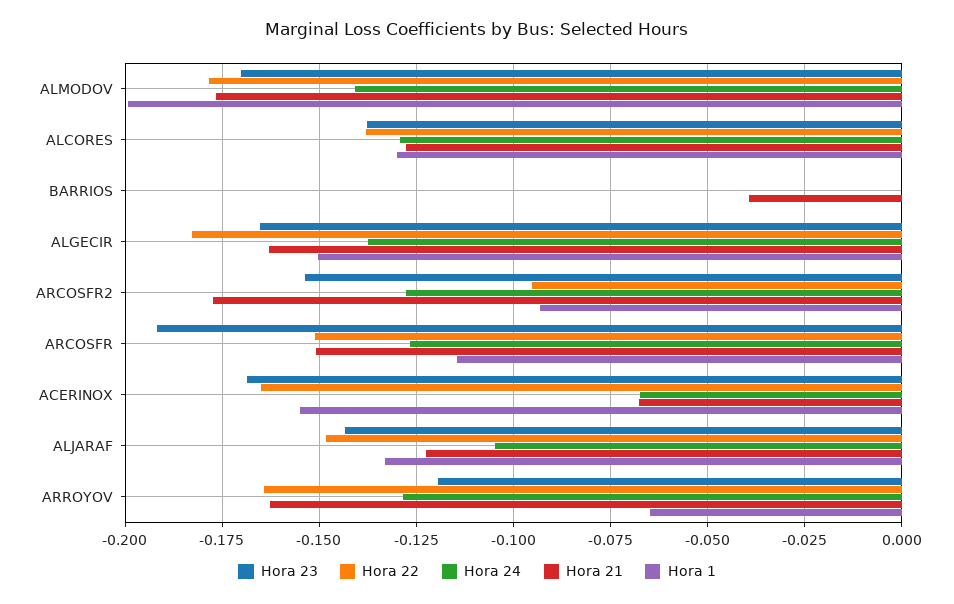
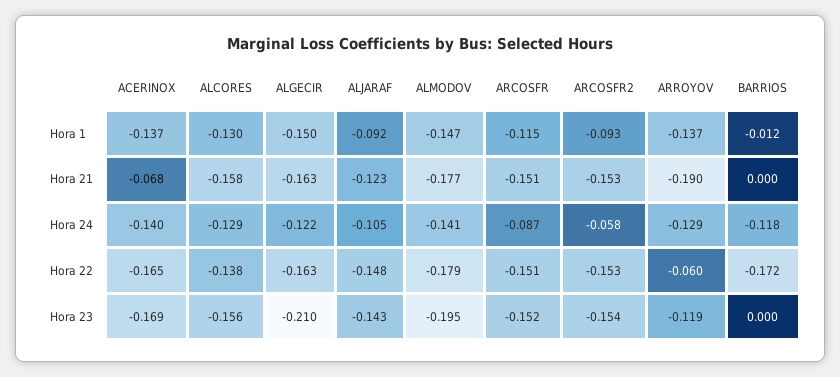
  {
    "Hora 23": {
-     "ALMODOV": -0.17,
+     "ALMODOV": -0.195,
-     "ALCORES": -0.1375,
+     "ALCORES": -0.156,
      "BARRIOS": 0,
-     "ALGECIR": -0.165,
+     "ALGECIR": -0.21,
      "ARCOSFR2": -0.154,
-     "ARCOSFR": -0.1925,
+     "ARCOSFR": -0.152,
      "ACERINOX": -0.169,
      "ALJARAF": -0.143,
      "ARROYOV": -0.119
    },
    "Hora 22": {
      "ALMODOV": -0.179,
      "ALCORES": -0.138,
-     "BARRIOS": 0,
+     "BARRIOS": -0.172,
-     "ALGECIR": -0.1825,
+     "ALGECIR": -0.163,
-     "ARCOSFR2": -0.095,
+     "ARCOSFR2": -0.153,
      "ARCOSFR": -0.151,
      "ACERINOX": -0.165,
      "ALJARAF": -0.148,
-     "ARROYOV": -0.165
+     "ARROYOV": -0.06
    },
    "Hora 24": {
      "ALMODOV": -0.141,
      "ALCORES": -0.129,
-     "BARRIOS": 0,
+     "BARRIOS": -0.118,
-     "ALGECIR": -0.1375,
+     "ALGECIR": -0.122,
-     "ARCOSFR2": -0.1275,
+     "ARCOSFR2": -0.058,
-     "ARCOSFR": -0.1275,
+     "ARCOSFR": -0.087,
-     "ACERINOX": -0.0675,
+     "ACERINOX": -0.14,
      "ALJARAF": -0.105,
      "ARROYOV": -0.129
    },
    "Hora 21": {
      "ALMODOV": -0.177,
-     "ALCORES": -0.1275,
+     "ALCORES": -0.158,
-     "BARRIOS": -0.04,
+     "BARRIOS": 0,
      "ALGECIR": -0.163,
-     "ARCOSFR2": -0.1775,
+     "ARCOSFR2": -0.153,
      "ARCOSFR": -0.151,
      "ACERINOX": -0.068,
      "ALJARAF": -0.123,
-     "ARROYOV": -0.1625
+     "ARROYOV": -0.19
    },
    "Hora 1": {
-     "ALMODOV": -0.2,
+     "ALMODOV": -0.147,
      "ALCORES": -0.13,
-     "BARRIOS": 0,
+     "BARRIOS": -0.012,
      "ALGECIR": -0.15,
      "ARCOSFR2": -0.093,
      "ARCOSFR": -0.115,
-     "ACERINOX": -0.155,
+     "ACERINOX": -0.137,
-     "ALJARAF": -0.1325,
+     "ALJARAF": -0.092,
-     "ARROYOV": -0.065
+     "ARROYOV": -0.137
    }
  }

